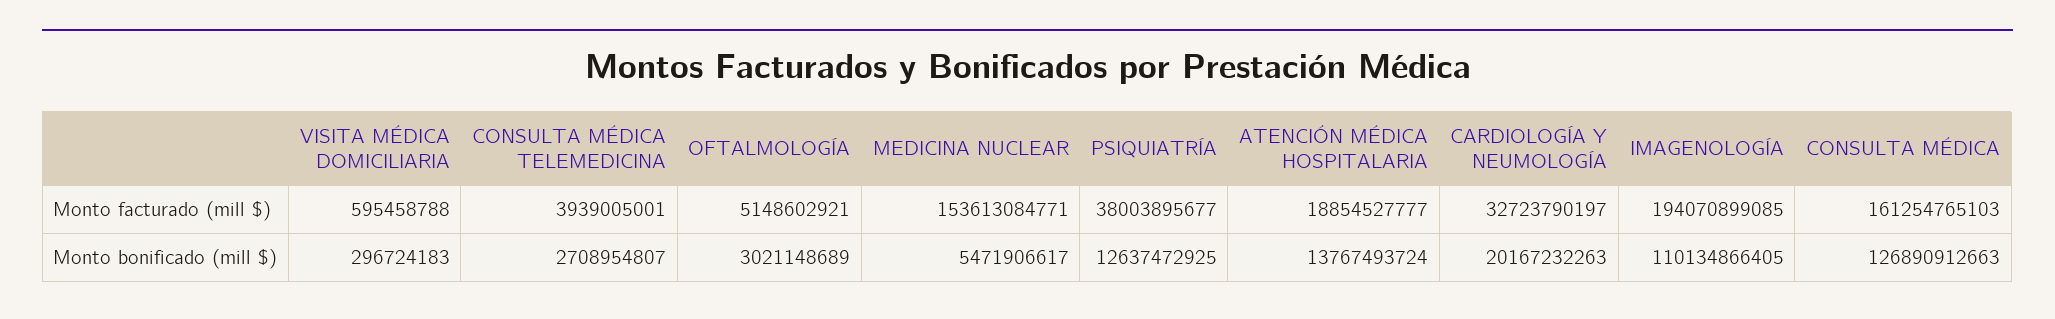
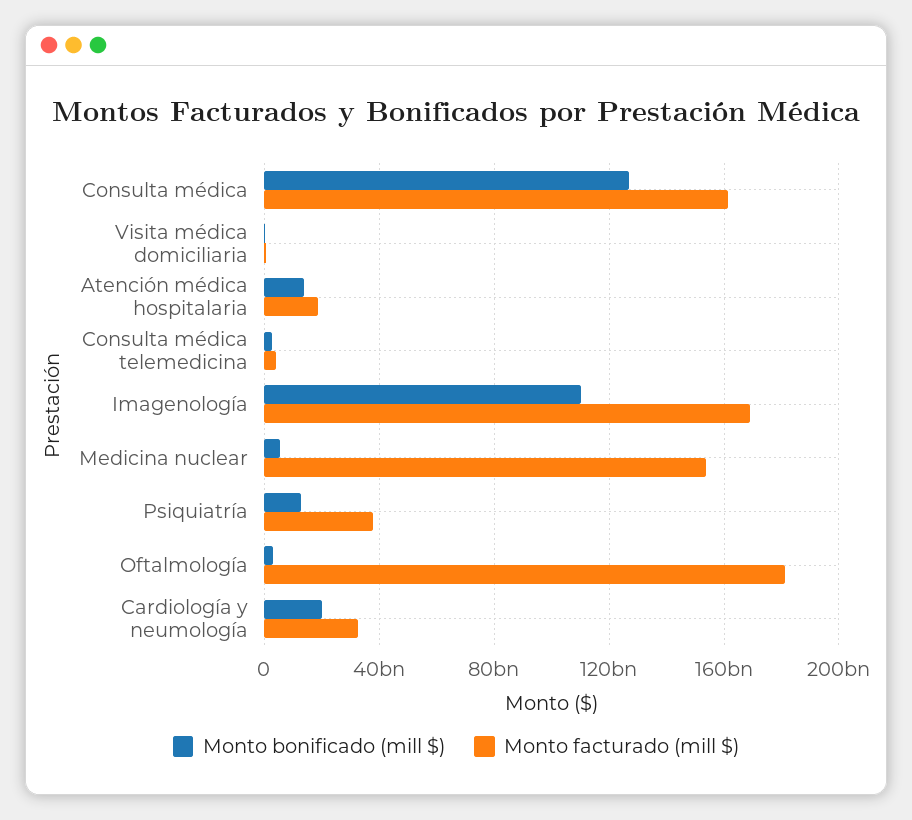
  {
    "Monto facturado (mill $)": {
      "VISITA MÉDICA DOMICILIARIA": 595458788,
      "CONSULTA MÉDICA TELEMEDICINA": 3939005001,
-     "OFTALMOLOGÍA": 5148602921,
+     "OFTALMOLOGÍA": 180000000000,
      "MEDICINA NUCLEAR": 153613084771,
      "PSIQUIATRÍA": 38003895677,
      "ATENCIÓN MÉDICA HOSPITALARIA": 18854527777,
      "CARDIOLOGÍA Y NEUMOLOGÍA": 32723790197,
-     "IMAGENOLOGÍA": 194070899085,
+     "IMAGENOLOGÍA": 170000000000,
      "CONSULTA MÉDICA": 161254765103
    },
    "Monto bonificado (mill $)": {
      "VISITA MÉDICA DOMICILIARIA": 296724183,
      "CONSULTA MÉDICA TELEMEDICINA": 2708954807,
      "OFTALMOLOGÍA": 3021148689,
      "MEDICINA NUCLEAR": 5471906617,
      "PSIQUIATRÍA": 12637472925,
      "ATENCIÓN MÉDICA HOSPITALARIA": 13767493724,
      "CARDIOLOGÍA Y NEUMOLOGÍA": 20167232263,
      "IMAGENOLOGÍA": 110134866405,
      "CONSULTA MÉDICA": 126890912663
    }
  }

